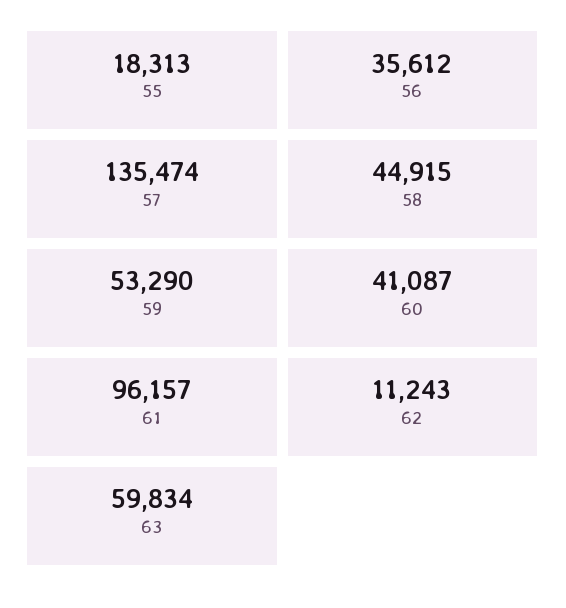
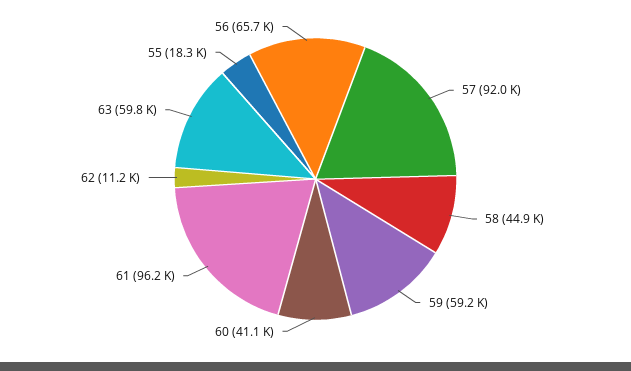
  {
    "55": 18313,
-   "56": 35612,
+   "56": 65700,
-   "57": 135474,
+   "57": 92000,
    "58": 44915,
-   "59": 53290,
+   "59": 59200,
    "60": 41087,
    "61": 96157,
    "62": 11243,
    "63": 59834
  }

